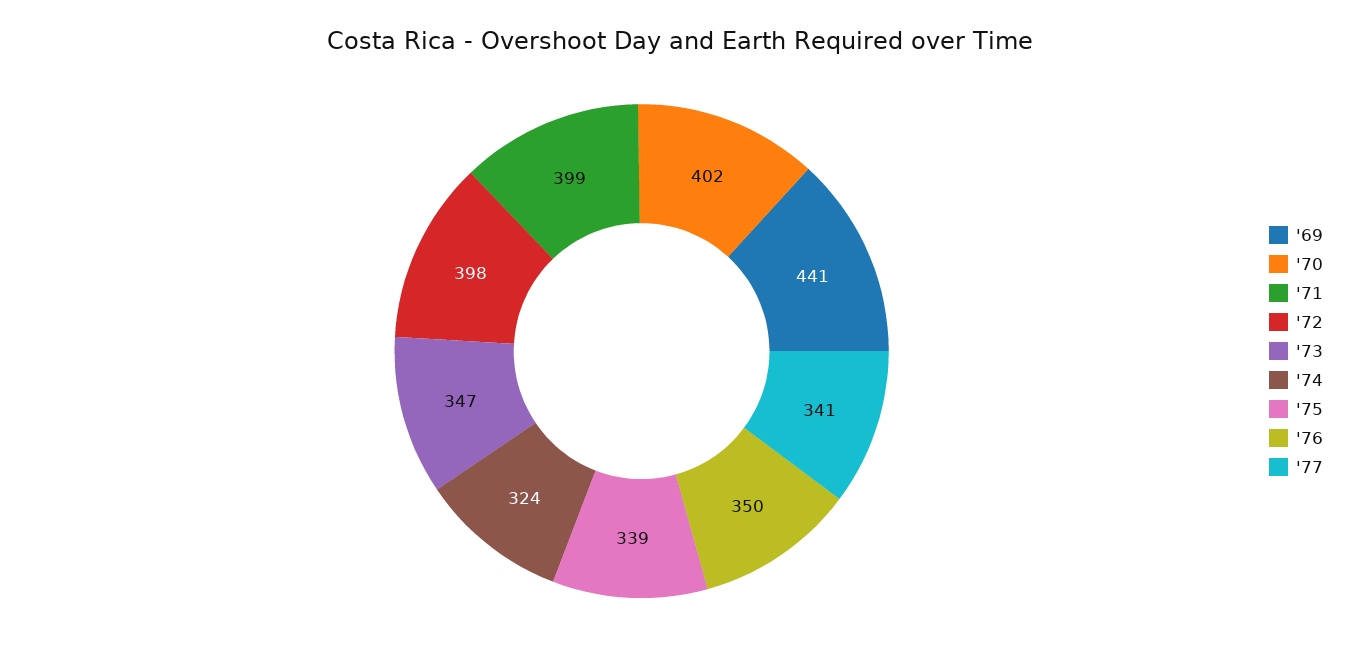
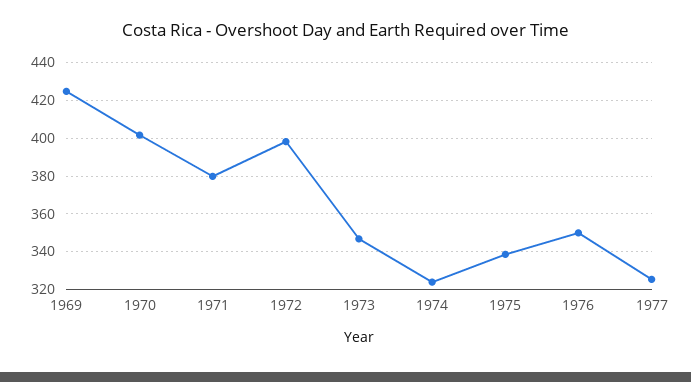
  {
-   "'69": 441,
+   "'69": 425,
    "'70": 402,
-   "'71": 399,
+   "'71": 380,
    "'72": 398,
    "'73": 347,
    "'74": 324,
    "'75": 339,
    "'76": 350,
-   "'77": 341
+   "'77": 325
  }

